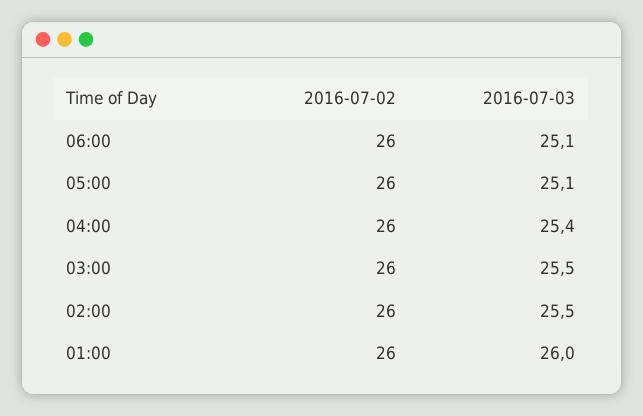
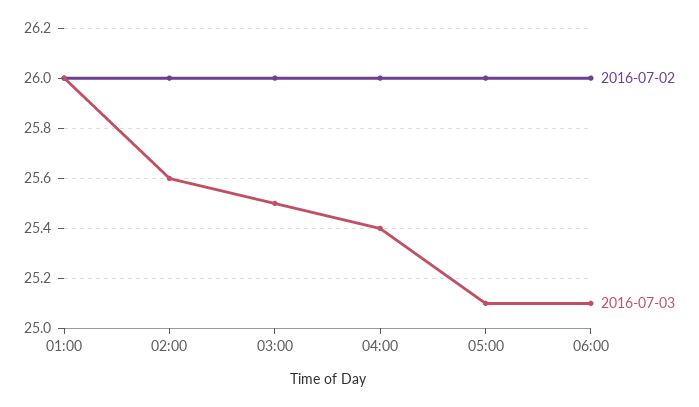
  {
    "2016-07-02": {
      "06:00": 26,
      "05:00": 26,
      "04:00": 26,
      "03:00": 26,
      "02:00": 26,
      "01:00": 26
    },
    "2016-07-03": {
      "06:00": 25.1,
      "05:00": 25.1,
      "04:00": 25.4,
      "03:00": 25.5,
-     "02:00": 25.5,
+     "02:00": 25.6,
      "01:00": 26
    }
  }

